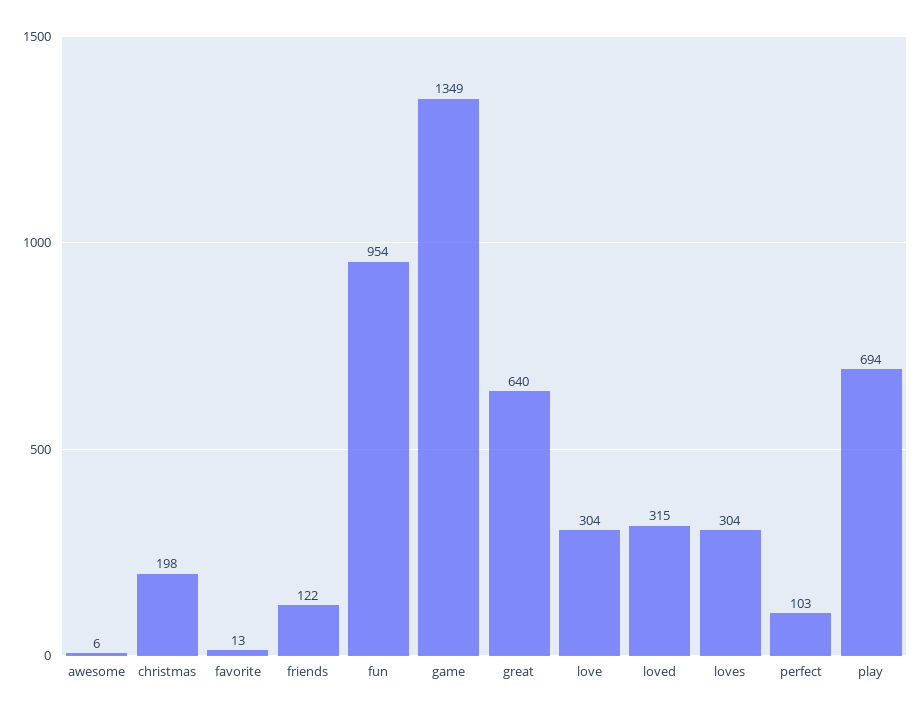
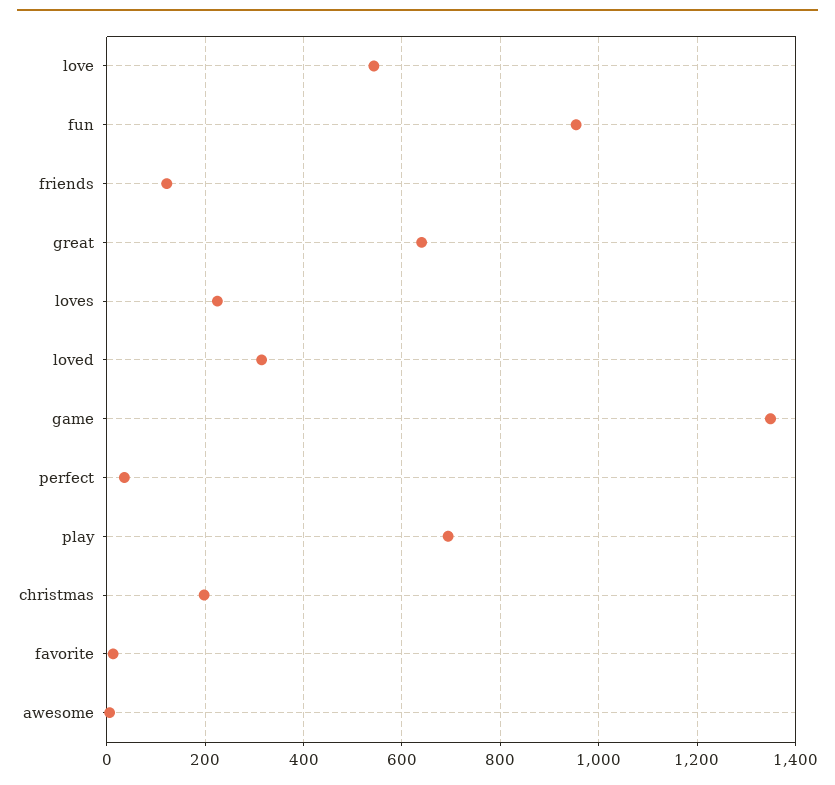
  {
    "awesome": 6,
    "christmas": 198,
    "favorite": 13,
    "friends": 122,
    "fun": 954,
    "game": 1349,
    "great": 640,
-   "love": 304,
+   "love": 540,
    "loved": 315,
-   "loves": 304,
+   "loves": 220,
-   "perfect": 103,
+   "perfect": 40,
    "play": 694
  }

